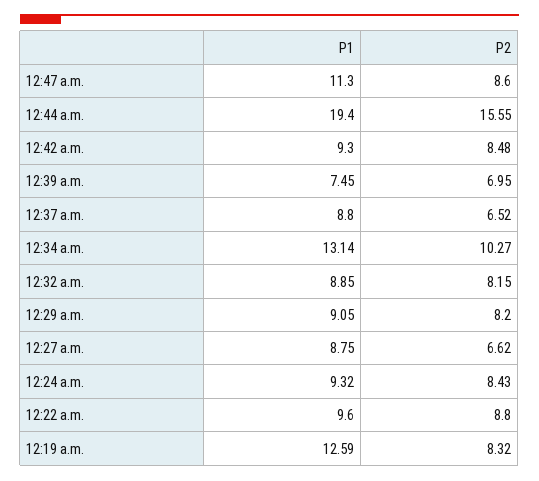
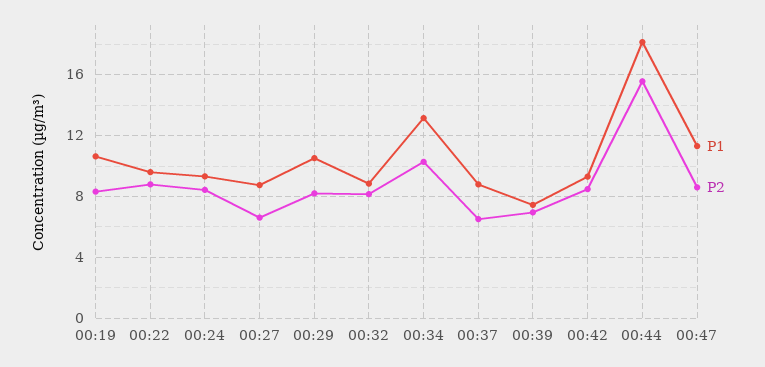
  {
    "P1": {
      "12:47 a.m.": 11.3,
-     "12:44 a.m.": 19.4,
+     "12:44 a.m.": 18,
      "12:42 a.m.": 9.3,
      "12:39 a.m.": 7.45,
      "12:37 a.m.": 8.8,
      "12:34 a.m.": 13.14,
      "12:32 a.m.": 8.85,
-     "12:29 a.m.": 9.05,
+     "12:29 a.m.": 10.5,
      "12:27 a.m.": 8.75,
      "12:24 a.m.": 9.32,
      "12:22 a.m.": 9.6,
-     "12:19 a.m.": 12.59
+     "12:19 a.m.": 10.5
    },
    "P2": {
      "12:47 a.m.": 8.6,
      "12:44 a.m.": 15.55,
      "12:42 a.m.": 8.48,
      "12:39 a.m.": 6.95,
      "12:37 a.m.": 6.52,
      "12:34 a.m.": 10.27,
      "12:32 a.m.": 8.15,
      "12:29 a.m.": 8.2,
      "12:27 a.m.": 6.62,
      "12:24 a.m.": 8.43,
      "12:22 a.m.": 8.8,
      "12:19 a.m.": 8.32
    }
  }

